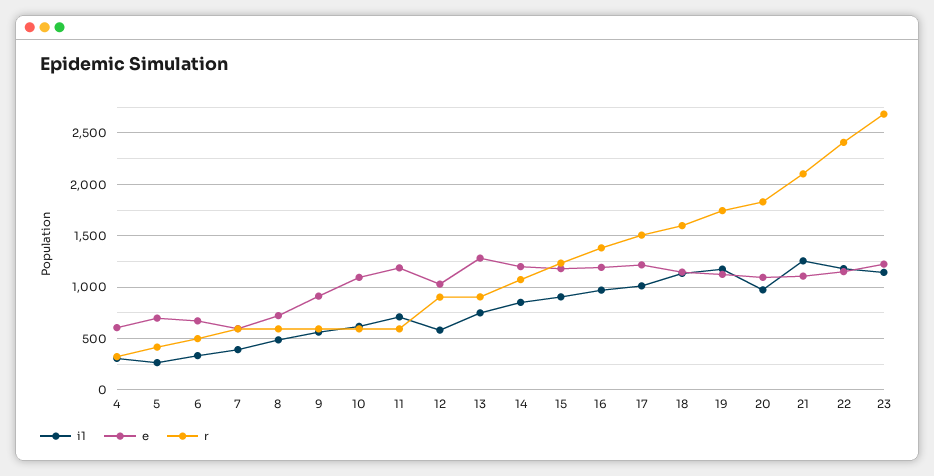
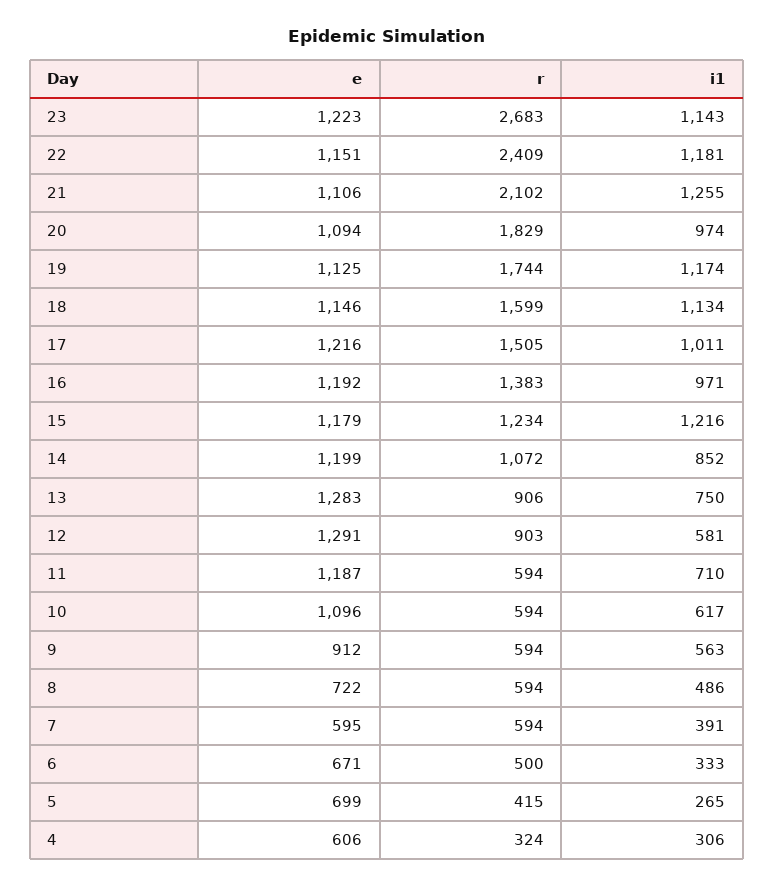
  {
    "i1": {
      "4": 306,
      "5": 265,
      "6": 333,
      "7": 391,
      "8": 486,
      "9": 563,
      "10": 617,
      "11": 710,
      "12": 581,
      "13": 750,
      "14": 852,
-     "15": 900,
+     "15": 1216,
      "16": 971,
      "17": 1011,
      "18": 1134,
      "19": 1174,
      "20": 974,
      "21": 1255,
      "22": 1181,
      "23": 1143
    },
    "e": {
      "4": 606,
      "5": 699,
      "6": 671,
      "7": 595,
      "8": 722,
      "9": 912,
      "10": 1096,
      "11": 1187,
-     "12": 1000,
+     "12": 1291,
      "13": 1283,
      "14": 1199,
      "15": 1179,
      "16": 1192,
      "17": 1216,
      "18": 1146,
      "19": 1125,
      "20": 1094,
      "21": 1106,
      "22": 1151,
      "23": 1223
    },
    "r": {
      "4": 324,
      "5": 415,
      "6": 500,
      "7": 594,
      "8": 594,
      "9": 594,
      "10": 594,
      "11": 594,
      "12": 903,
      "13": 906,
      "14": 1072,
      "15": 1234,
      "16": 1383,
      "17": 1505,
      "18": 1599,
      "19": 1744,
      "20": 1829,
      "21": 2102,
      "22": 2409,
      "23": 2683
    }
  }

